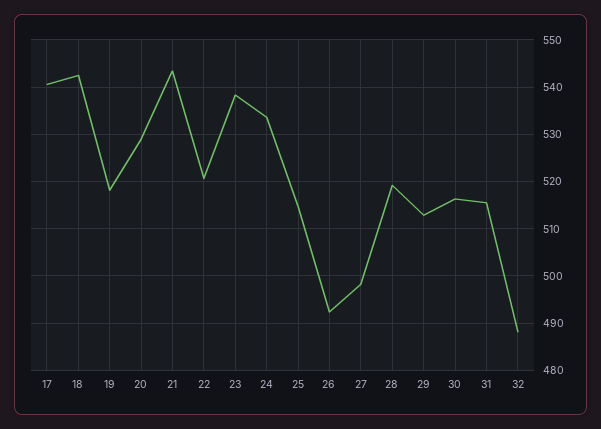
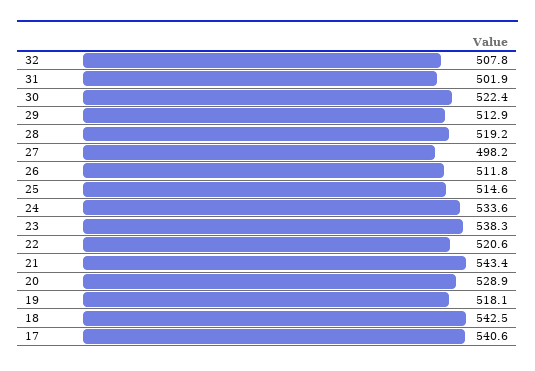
  {
    "17": 540.6,
    "18": 542.5,
    "19": 518.1,
    "20": 528.9,
    "21": 543.4,
    "22": 520.6,
    "23": 538.3,
    "24": 533.6,
    "25": 514.6,
-   "26": 492,
+   "26": 511.8,
    "27": 498.2,
    "28": 519.2,
    "29": 512.9,
-   "30": 516,
+   "30": 522.4,
-   "31": 516,
+   "31": 501.9,
-   "32": 488
+   "32": 507.8
  }

